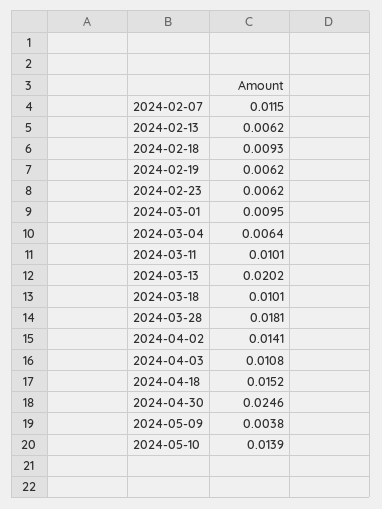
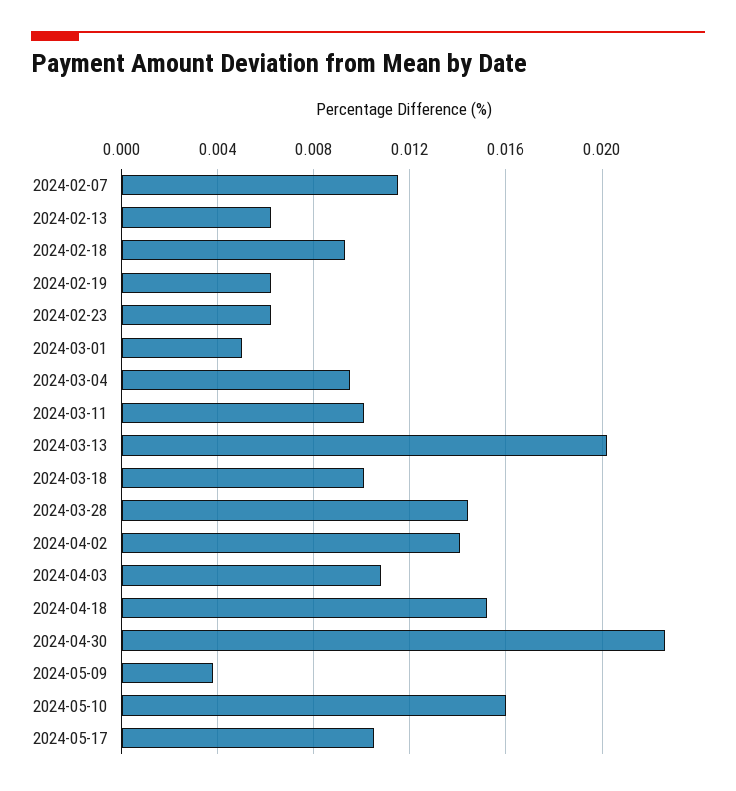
  {
    "2024-02-07": 0.0115,
    "2024-02-13": 0.0062,
    "2024-02-18": 0.0093,
    "2024-02-19": 0.0062,
    "2024-02-23": 0.0062,
-   "2024-03-01": 0.0095,
+   "2024-03-01": 0.005,
-   "2024-03-04": 0.0064,
+   "2024-03-04": 0.0095,
    "2024-03-11": 0.0101,
    "2024-03-13": 0.0202,
    "2024-03-18": 0.0101,
-   "2024-03-28": 0.0181,
+   "2024-03-28": 0.0145,
    "2024-04-02": 0.0141,
    "2024-04-03": 0.0108,
    "2024-04-18": 0.0152,
-   "2024-04-30": 0.0246,
+   "2024-04-30": 0.0225,
    "2024-05-09": 0.0038,
-   "2024-05-10": 0.0139
+   "2024-05-10": 0.016,
+   "2024-05-17": 0.0105
  }

